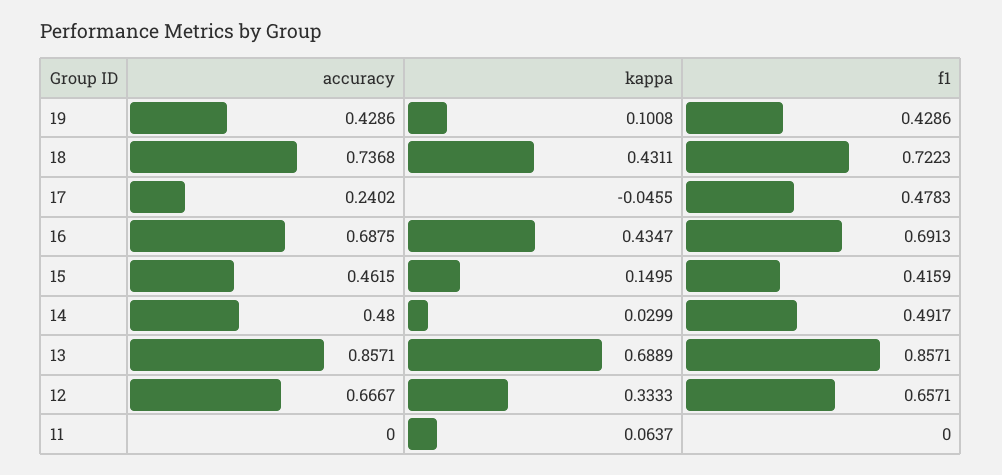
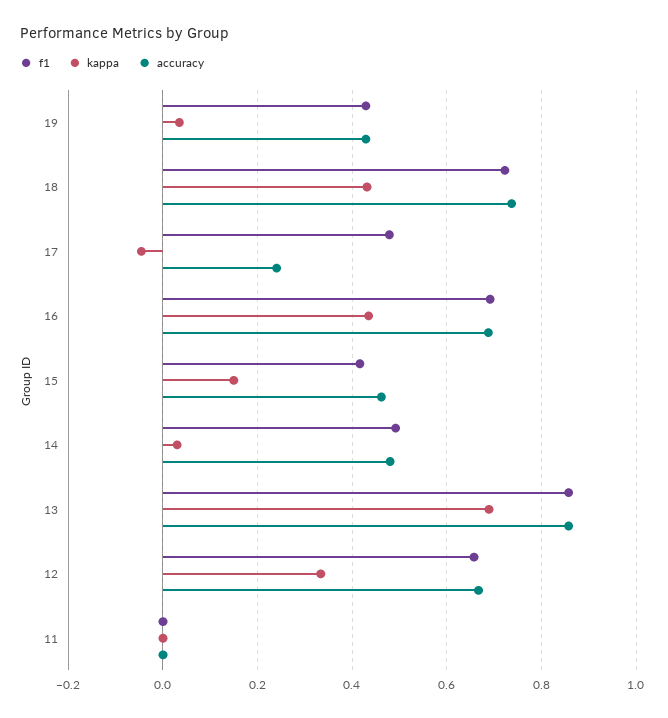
  {
    "accuracy": {
      "19": 0.4286,
      "18": 0.7368,
      "17": 0.2402,
      "16": 0.6875,
      "15": 0.4615,
      "14": 0.48,
      "13": 0.8571,
      "12": 0.6667,
      "11": 0
    },
    "kappa": {
-     "19": 0.1008,
+     "19": 0.04,
      "18": 0.4311,
      "17": -0.0455,
      "16": 0.4347,
      "15": 0.1495,
      "14": 0.0299,
      "13": 0.6889,
      "12": 0.3333,
-     "11": 0.0637
+     "11": 0
    },
    "f1": {
      "19": 0.4286,
      "18": 0.7223,
      "17": 0.4783,
      "16": 0.6913,
      "15": 0.4159,
      "14": 0.4917,
      "13": 0.8571,
      "12": 0.6571,
      "11": 0
    }
  }

